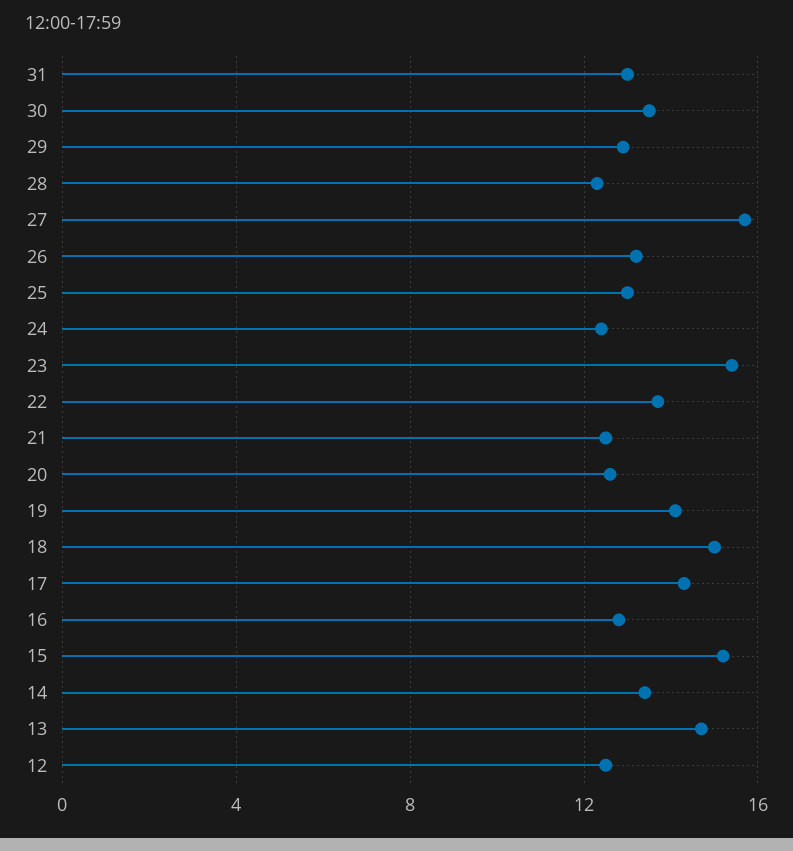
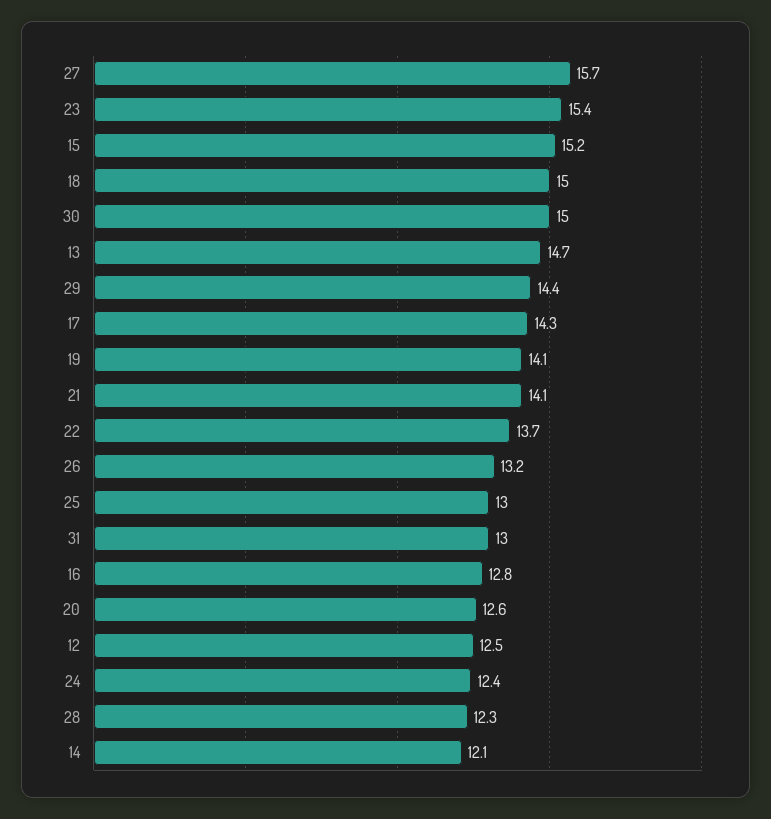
  {
    "31": 13,
-   "30": 13.5,
+   "30": 15,
-   "29": 13,
+   "29": 14.4,
    "28": 12.3,
    "27": 15.7,
    "26": 13.2,
    "25": 13,
    "24": 12.4,
    "23": 15.4,
    "22": 13.7,
-   "21": 12.5,
+   "21": 14.1,
    "20": 12.6,
    "19": 14.1,
    "18": 15,
    "17": 14.3,
    "16": 12.8,
    "15": 15.2,
-   "14": 13.5,
+   "14": 12.1,
    "13": 14.7,
    "12": 12.5
  }

